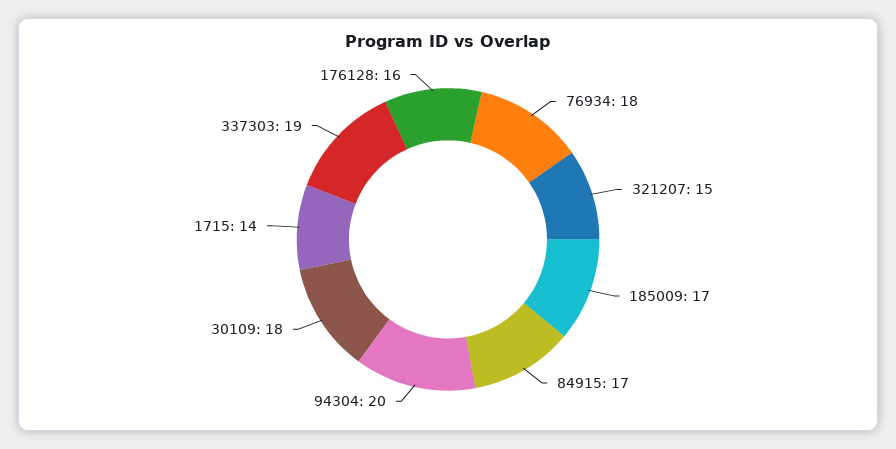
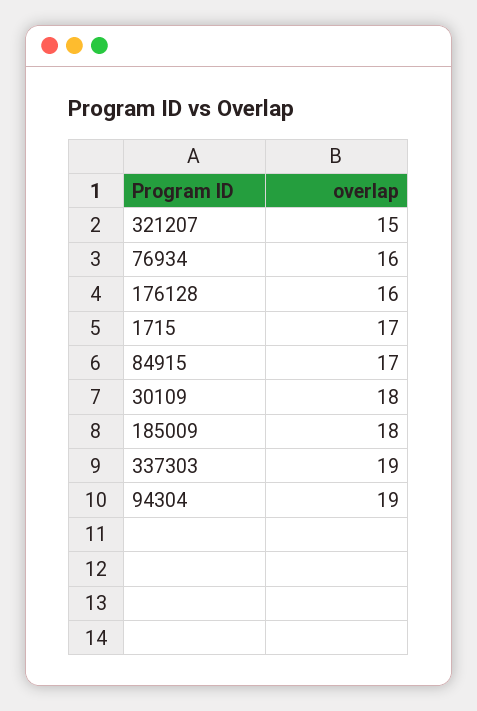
  {
-   "76934": 18,
+   "76934": 16,
    "321207": 15,
-   "185009": 17,
+   "185009": 18,
    "84915": 17,
-   "94304": 20,
+   "94304": 19,
    "30109": 18,
-   "1715": 14,
+   "1715": 17,
    "337303": 19,
    "176128": 16
  }

